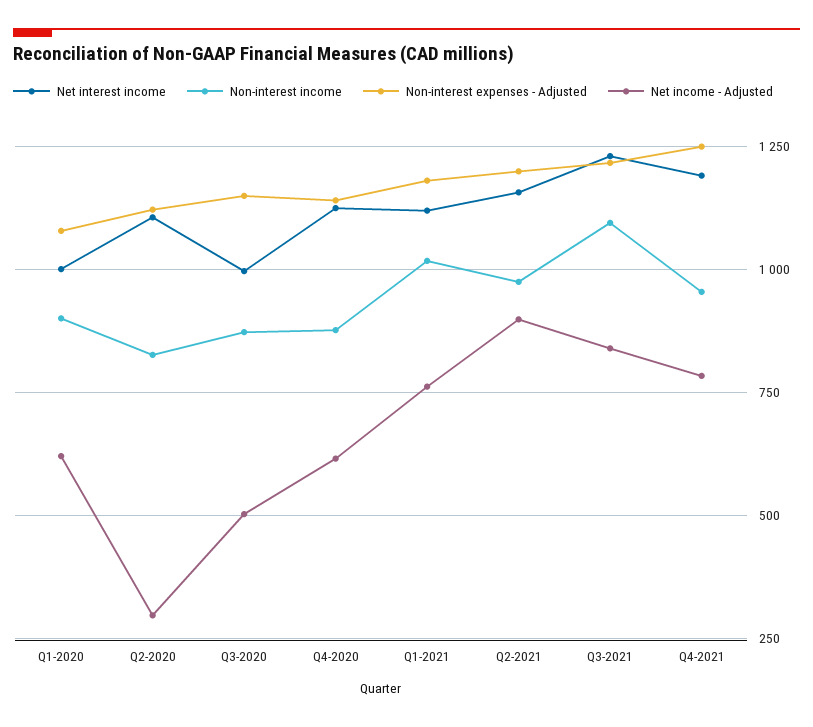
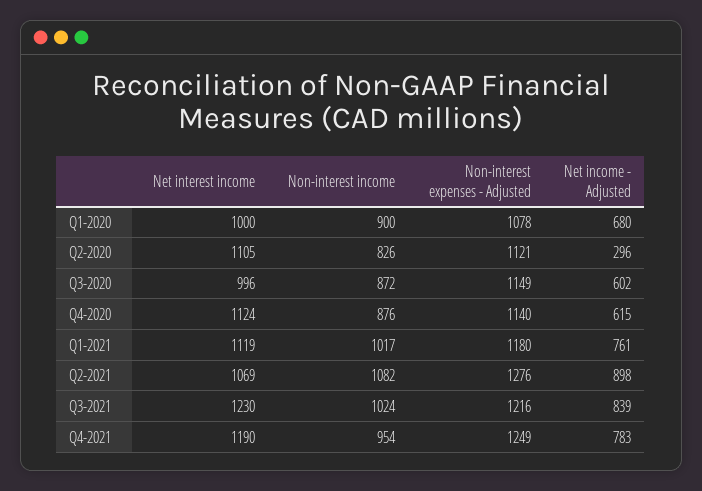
  {
    "Net interest income": {
      "Q1-2020": 1000,
      "Q2-2020": 1105,
      "Q3-2020": 996,
      "Q4-2020": 1124,
      "Q1-2021": 1119,
-     "Q2-2021": 1150,
+     "Q2-2021": 1069,
      "Q3-2021": 1230,
      "Q4-2021": 1190
    },
    "Non-interest income": {
      "Q1-2020": 900,
      "Q2-2020": 826,
      "Q3-2020": 872,
      "Q4-2020": 876,
      "Q1-2021": 1017,
-     "Q2-2021": 975,
+     "Q2-2021": 1082,
-     "Q3-2021": 1100,
+     "Q3-2021": 1024,
      "Q4-2021": 954
    },
    "Non-interest expenses - Adjusted": {
      "Q1-2020": 1078,
      "Q2-2020": 1121,
      "Q3-2020": 1149,
      "Q4-2020": 1140,
      "Q1-2021": 1180,
-     "Q2-2021": 1200,
+     "Q2-2021": 1276,
      "Q3-2021": 1216,
      "Q4-2021": 1249
    },
    "Net income - Adjusted": {
-     "Q1-2020": 625,
+     "Q1-2020": 680,
      "Q2-2020": 296,
-     "Q3-2020": 500,
+     "Q3-2020": 602,
      "Q4-2020": 615,
      "Q1-2021": 761,
      "Q2-2021": 898,
      "Q3-2021": 839,
      "Q4-2021": 783
    }
  }

